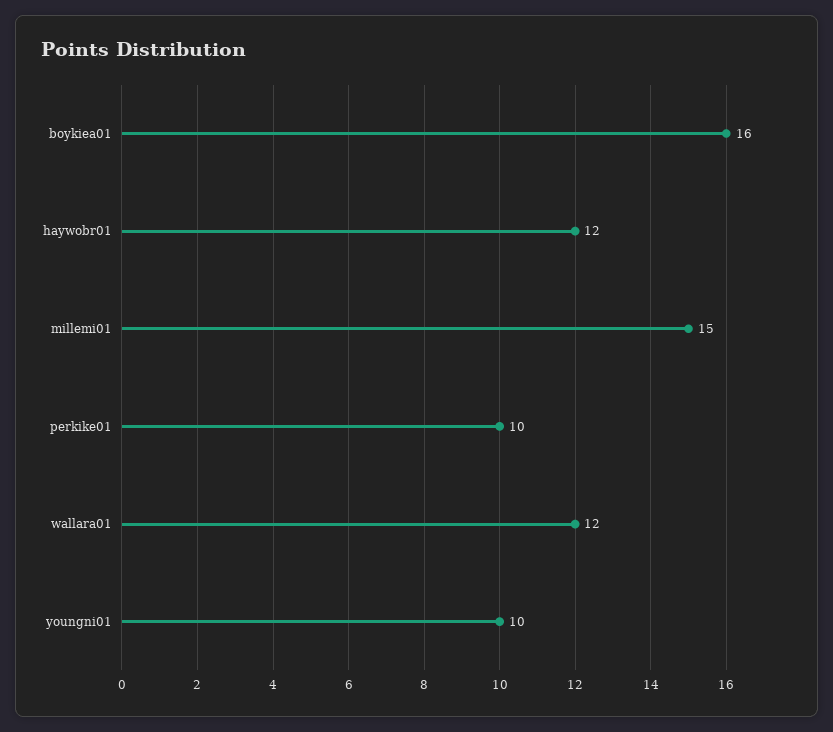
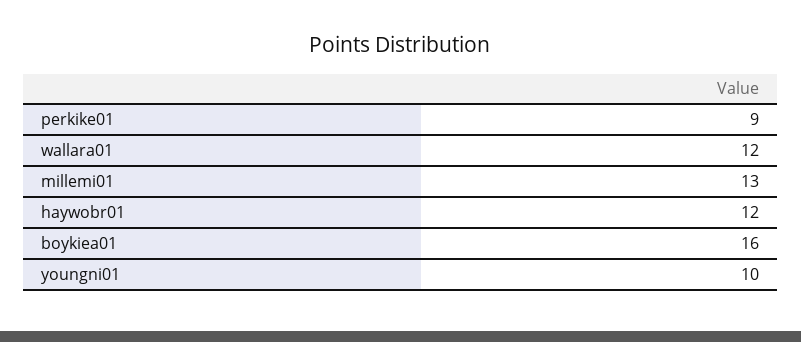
  {
    "boykiea01": 16,
    "haywobr01": 12,
-   "millemi01": 15,
+   "millemi01": 13,
-   "perkike01": 10,
+   "perkike01": 9,
    "wallara01": 12,
    "youngni01": 10
  }

